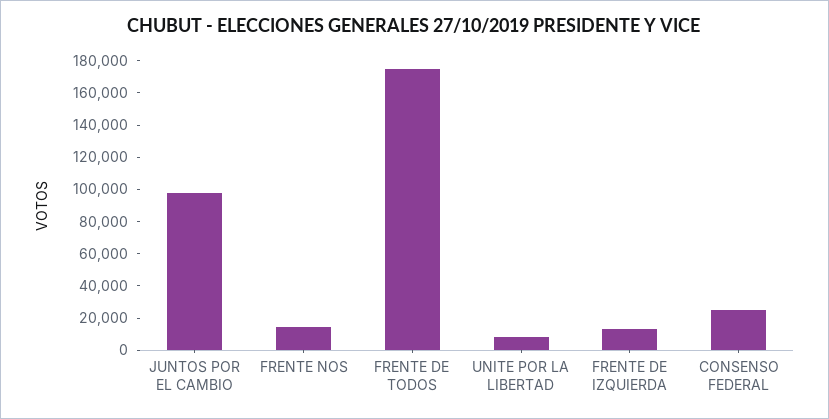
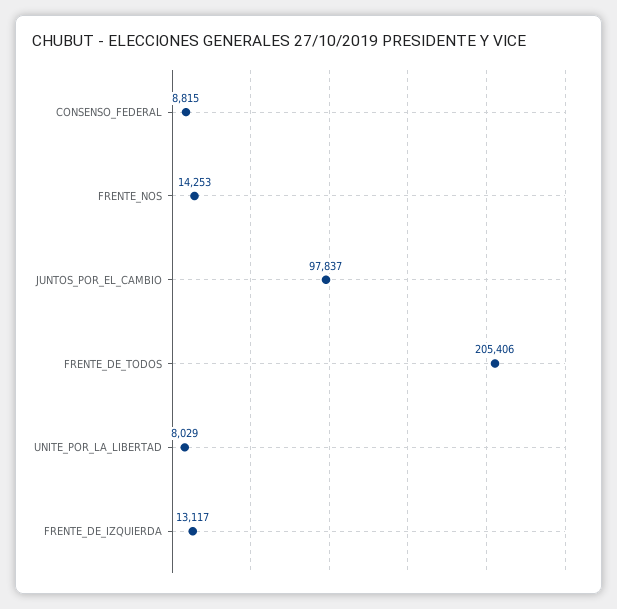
  {
    "JUNTOS POR EL CAMBIO": 97837,
    "FRENTE NOS": 14253,
-   "FRENTE DE TODOS": 175000,
+   "FRENTE DE TODOS": 205406,
    "UNITE POR LA LIBERTAD": 8029,
    "FRENTE DE IZQUIERDA": 13117,
-   "CONSENSO FEDERAL": 25000
+   "CONSENSO FEDERAL": 8815
  }

